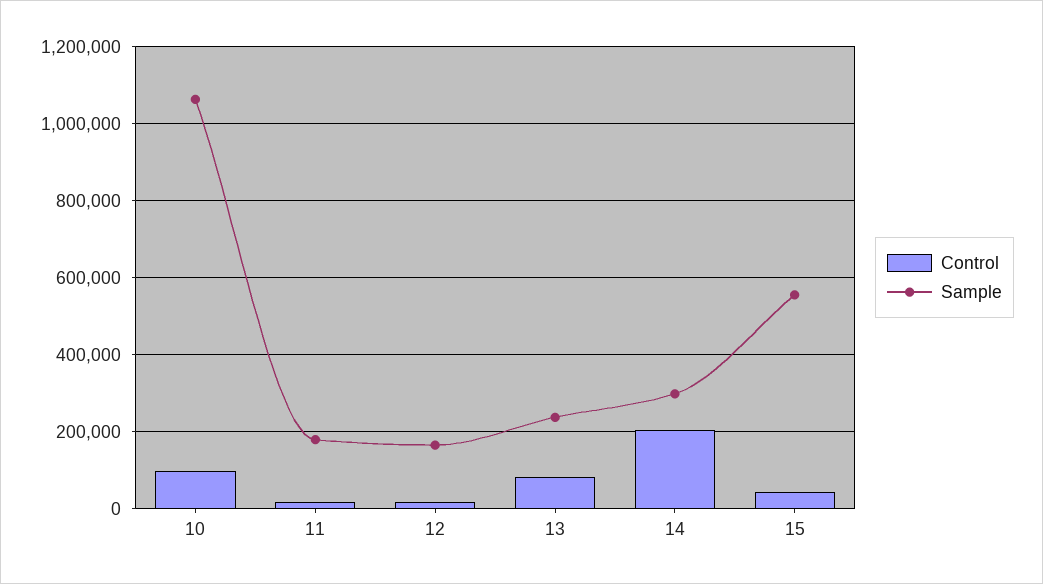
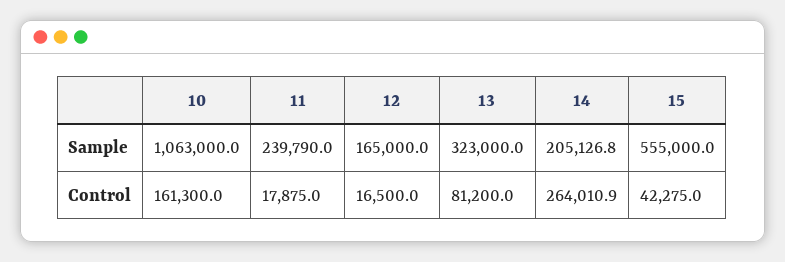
  {
    "Control": {
-     "10": 100000,
+     "10": 161300,
      "11": 17875,
      "12": 16500,
      "13": 81200,
-     "14": 200000,
+     "14": 264010.9,
      "15": 42275
    },
    "Sample": {
      "10": 1063000,
-     "11": 180000,
+     "11": 239790,
      "12": 165000,
-     "13": 240000,
+     "13": 323000,
-     "14": 300000,
+     "14": 205126.8,
      "15": 555000
    }
  }

